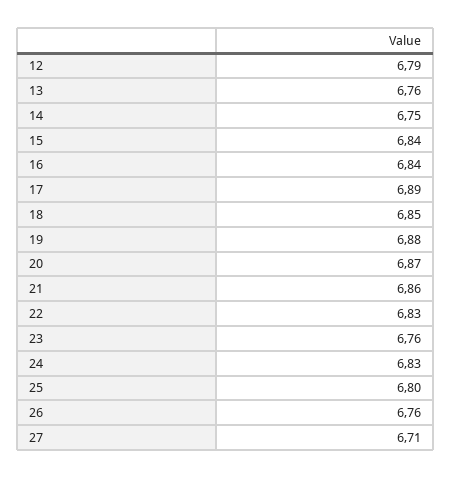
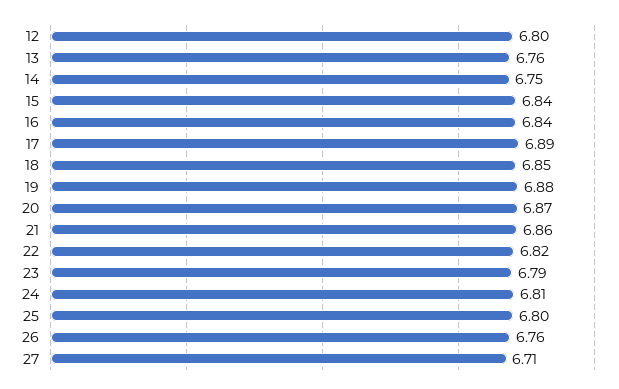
  {
-   "12": 6.79,
+   "12": 6.8,
    "13": 6.76,
    "14": 6.75,
    "15": 6.84,
    "16": 6.84,
    "17": 6.89,
    "18": 6.85,
    "19": 6.88,
    "20": 6.87,
    "21": 6.86,
-   "22": 6.83,
+   "22": 6.82,
-   "23": 6.76,
+   "23": 6.79,
-   "24": 6.83,
+   "24": 6.81,
    "25": 6.8,
    "26": 6.76,
    "27": 6.71
  }

